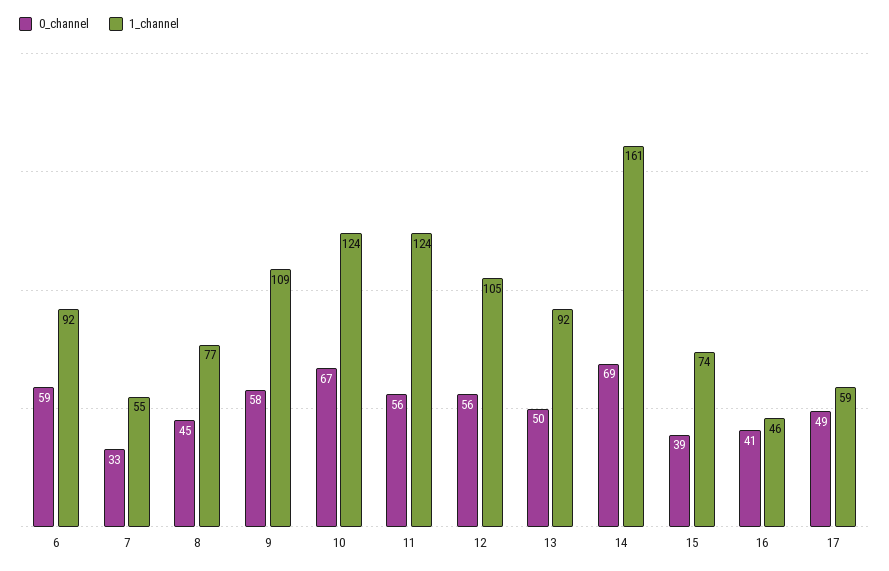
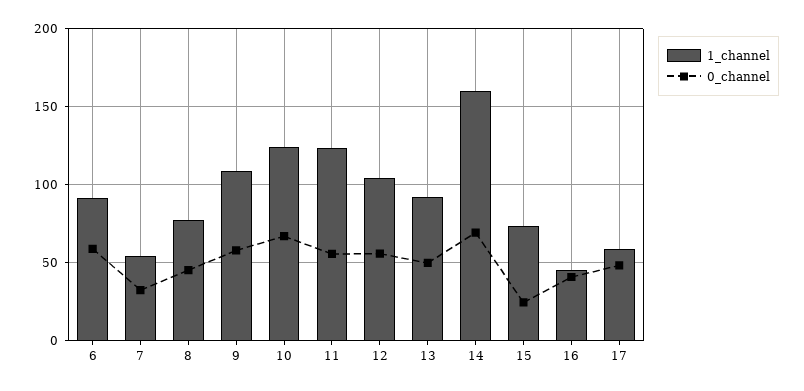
  {
    "0_channel": {
      "6": 59,
      "7": 33,
      "8": 45,
      "9": 58,
      "10": 67,
      "11": 56,
      "12": 56,
      "13": 50,
      "14": 69,
-     "15": 39,
+     "15": 25,
      "16": 41,
      "17": 49
    },
    "1_channel": {
      "6": 92,
      "7": 55,
      "8": 77,
      "9": 109,
      "10": 124,
      "11": 124,
      "12": 105,
      "13": 92,
      "14": 161,
      "15": 74,
      "16": 46,
      "17": 59
    }
  }

